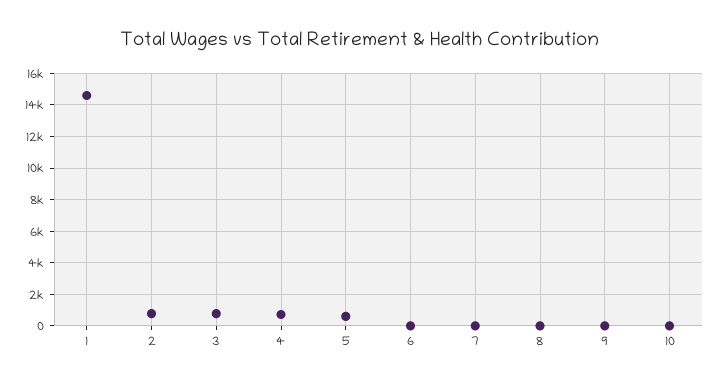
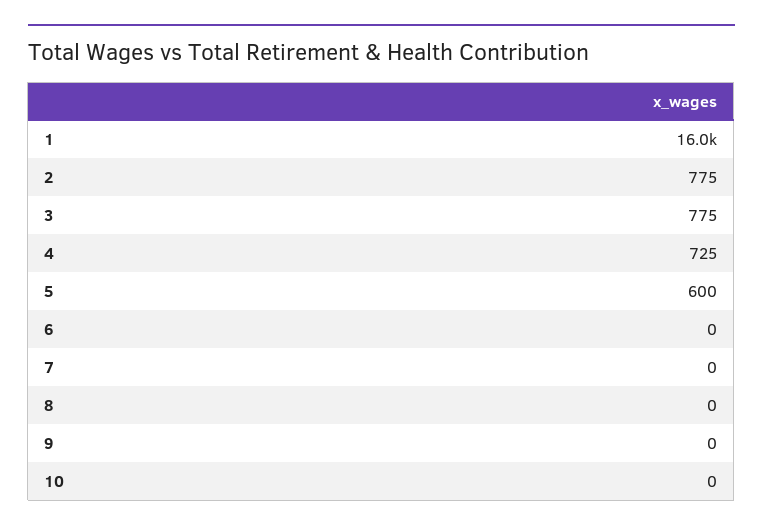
  {
-   "1": 14500,
+   "1": 16000,
    "2": 775,
    "3": 775,
    "4": 725,
    "5": 600,
    "6": 0,
    "7": 0,
    "8": 0,
    "9": 0,
    "10": 0
  }

